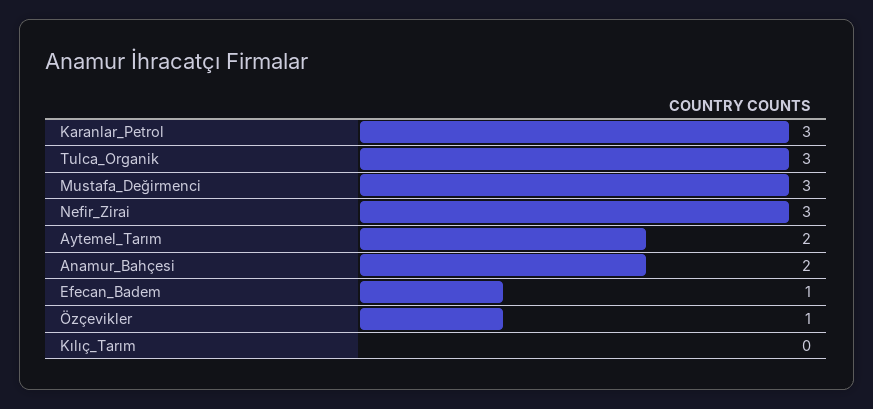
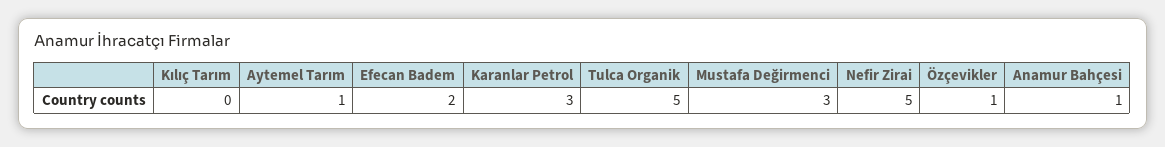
  {
    "Karanlar_Petrol": 3,
-   "Tulca_Organik": 3,
+   "Tulca_Organik": 5,
    "Mustafa_Değirmenci": 3,
-   "Nefir_Zirai": 3,
+   "Nefir_Zirai": 5,
-   "Aytemel_Tarım": 2,
+   "Aytemel_Tarım": 1,
-   "Anamur_Bahçesi": 2,
+   "Anamur_Bahçesi": 1,
-   "Efecan_Badem": 1,
+   "Efecan_Badem": 2,
    "Özçevikler": 1,
    "Kılıç_Tarım": 0
  }

